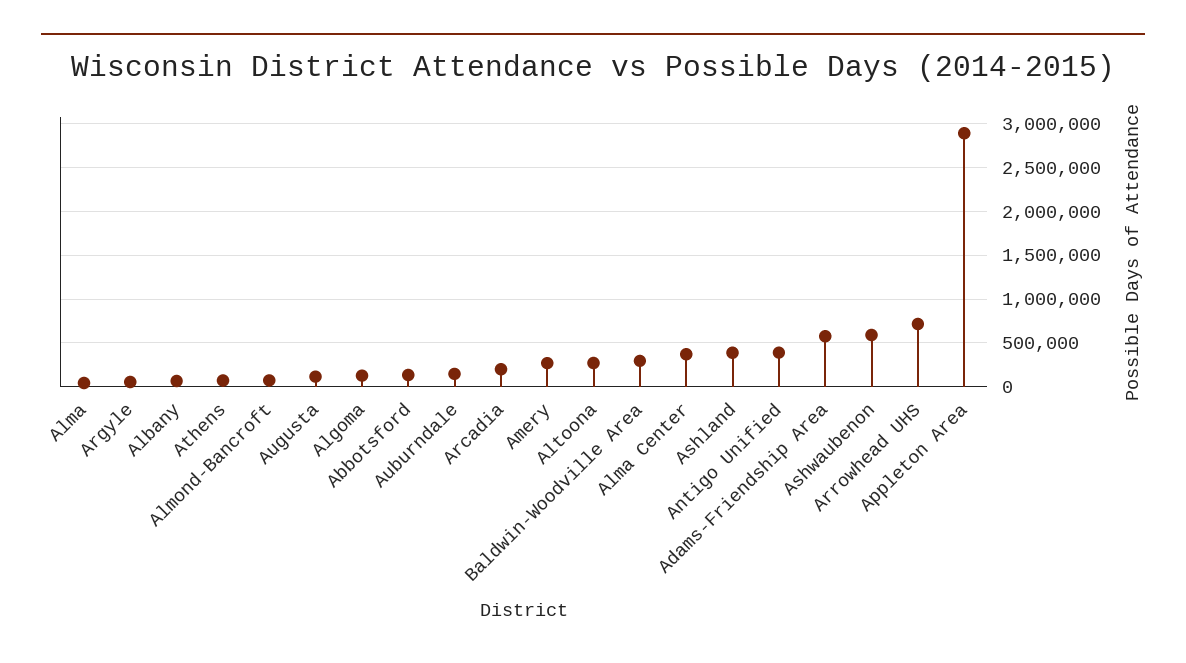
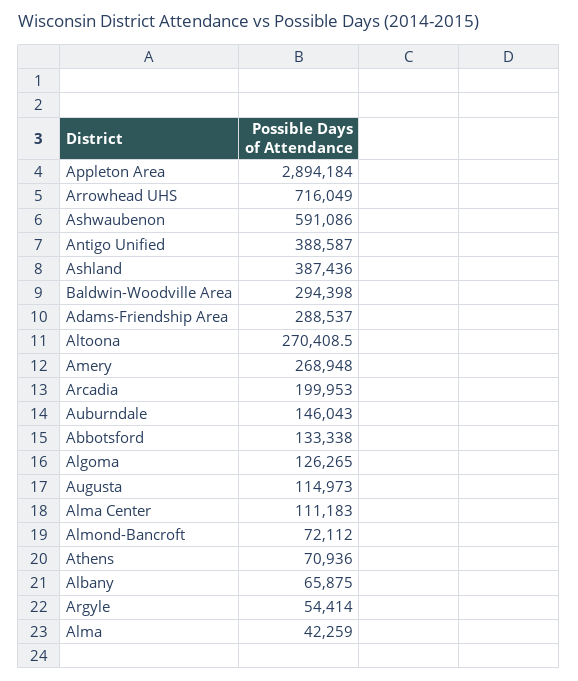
  {
    "Alma": 42259,
    "Argyle": 54414,
    "Albany": 65875,
    "Athens": 70936,
    "Almond-Bancroft": 72112,
    "Augusta": 114973,
    "Algoma": 126265,
    "Abbotsford": 133338,
    "Auburndale": 146043,
    "Arcadia": 199953,
    "Amery": 268948,
    "Altoona": 270408.5,
    "Baldwin-Woodville Area": 294398,
-   "Alma Center": 400000,
+   "Alma Center": 111183,
    "Ashland": 387436,
    "Antigo Unified": 388587,
-   "Adams-Friendship Area": 600000,
+   "Adams-Friendship Area": 288537,
    "Ashwaubenon": 591086,
    "Arrowhead UHS": 716049,
    "Appleton Area": 2894184
  }

